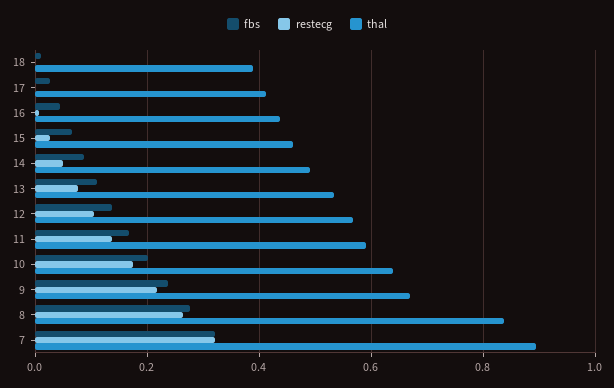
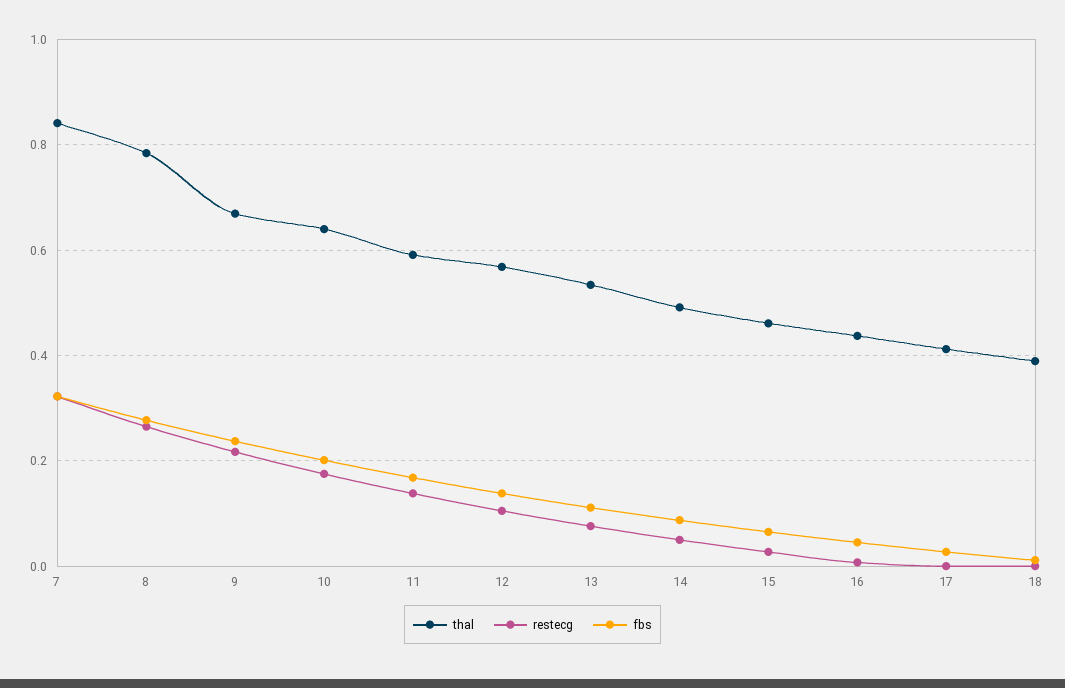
  {
    "fbs": {
      "18": 0.02,
      "17": 0.02,
      "16": 0.04,
      "15": 0.06,
      "14": 0.08,
      "13": 0.12,
      "12": 0.14,
      "11": 0.16,
      "10": 0.2,
      "9": 0.24,
      "8": 0.28,
      "7": 0.32
    },
    "restecg": {
      "18": 0,
      "17": 0,
      "16": 0,
      "15": 0.02,
      "14": 0.06,
      "13": 0.08,
      "12": 0.1,
      "11": 0.14,
      "10": 0.18,
      "9": 0.22,
      "8": 0.26,
      "7": 0.32
    },
    "thal": {
      "18": 0.38,
      "17": 0.42,
      "16": 0.44,
      "15": 0.46,
      "14": 0.5,
      "13": 0.54,
      "12": 0.56,
      "11": 0.6,
      "10": 0.64,
      "9": 0.66,
-     "8": 0.84,
+     "8": 0.78,
-     "7": 0.9
+     "7": 0.84
    }
  }

